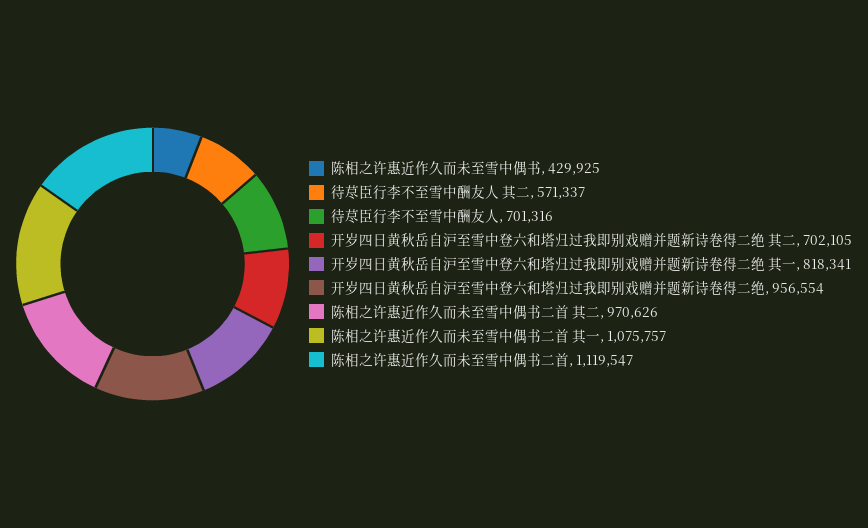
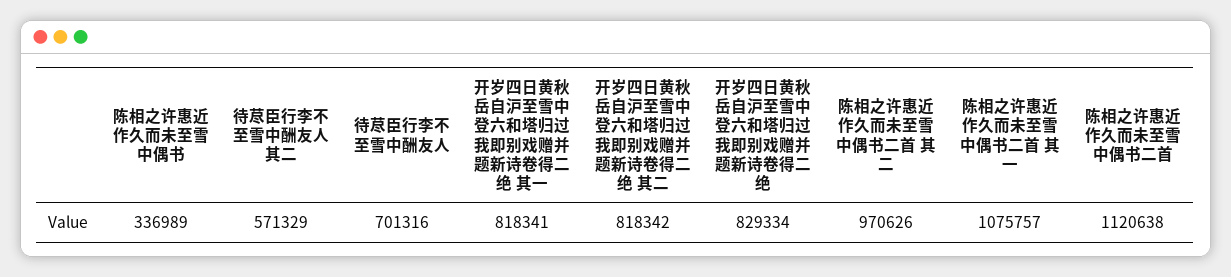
  {
-   "陈相之许惠近作久而未至雪中偶书": 429925,
+   "陈相之许惠近作久而未至雪中偶书": 336989,
-   "待荩臣行李不至雪中酬友人 其二": 571337,
+   "待荩臣行李不至雪中酬友人 其二": 571329,
    "待荩臣行李不至雪中酬友人": 701316,
-   "开岁四日黄秋岳自沪至雪中登六和塔归过我即别戏赠并题新诗卷得二绝 其二": 702105,
+   "开岁四日黄秋岳自沪至雪中登六和塔归过我即别戏赠并题新诗卷得二绝 其二": 818342,
    "开岁四日黄秋岳自沪至雪中登六和塔归过我即别戏赠并题新诗卷得二绝 其一": 818341,
-   "开岁四日黄秋岳自沪至雪中登六和塔归过我即别戏赠并题新诗卷得二绝": 956554,
+   "开岁四日黄秋岳自沪至雪中登六和塔归过我即别戏赠并题新诗卷得二绝": 829334,
    "陈相之许惠近作久而未至雪中偶书二首 其二": 970626,
    "陈相之许惠近作久而未至雪中偶书二首 其一": 1075757,
-   "陈相之许惠近作久而未至雪中偶书二首": 1119547
+   "陈相之许惠近作久而未至雪中偶书二首": 1120638
  }

